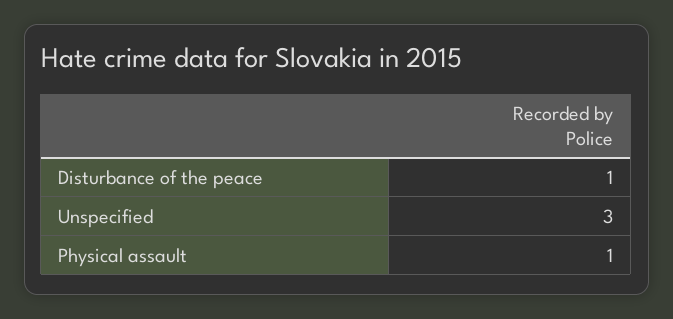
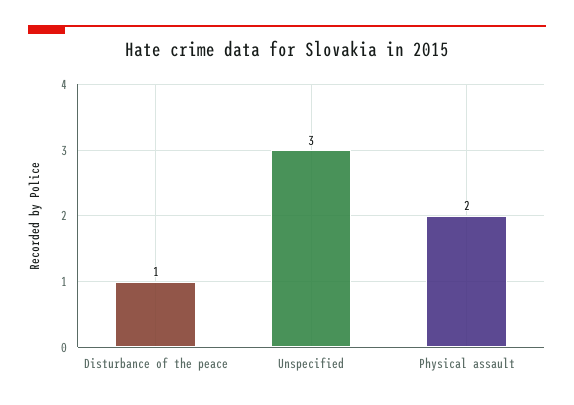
  {
    "Disturbance of the peace": 1,
    "Unspecified": 3,
-   "Physical assault": 1
+   "Physical assault": 2
  }

